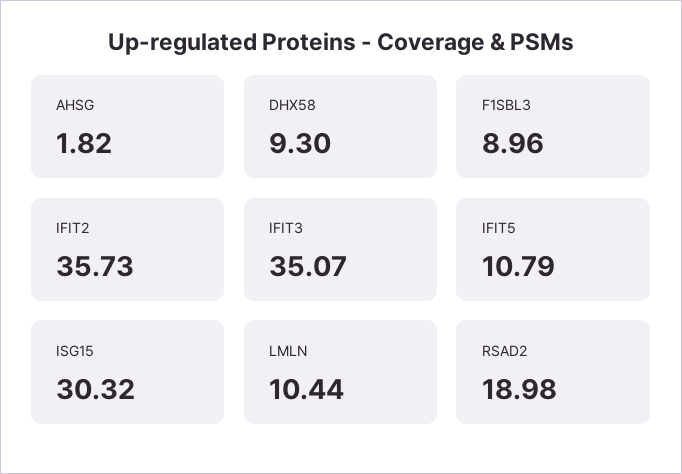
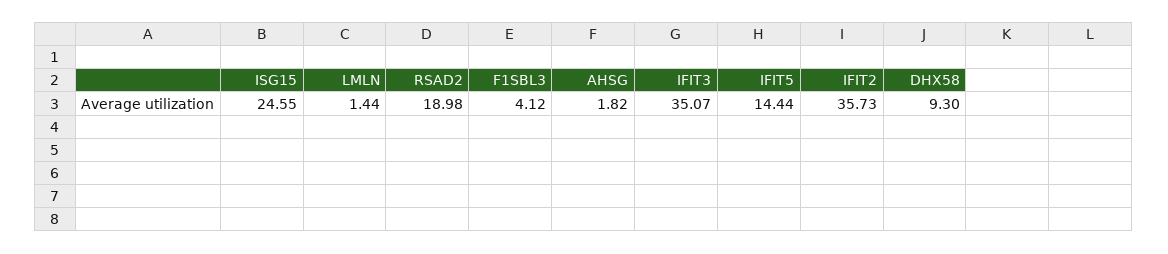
  {
    "AHSG": 1.82,
    "DHX58": 9.3,
-   "F1SBL3": 8.96,
+   "F1SBL3": 4.12,
    "IFIT2": 35.73,
    "IFIT3": 35.07,
-   "IFIT5": 10.79,
+   "IFIT5": 14.44,
-   "ISG15": 30.32,
+   "ISG15": 24.55,
-   "LMLN": 10.44,
+   "LMLN": 1.44,
    "RSAD2": 18.98
  }

